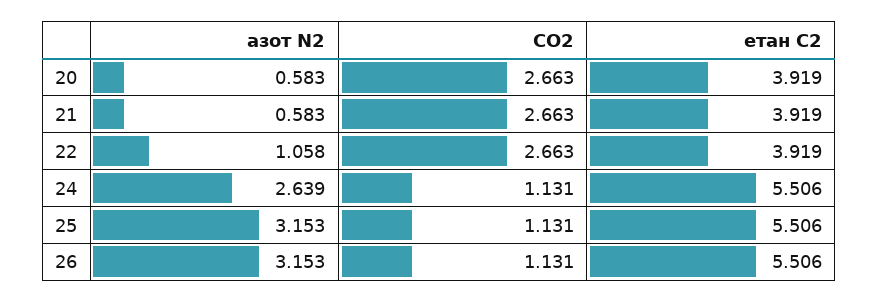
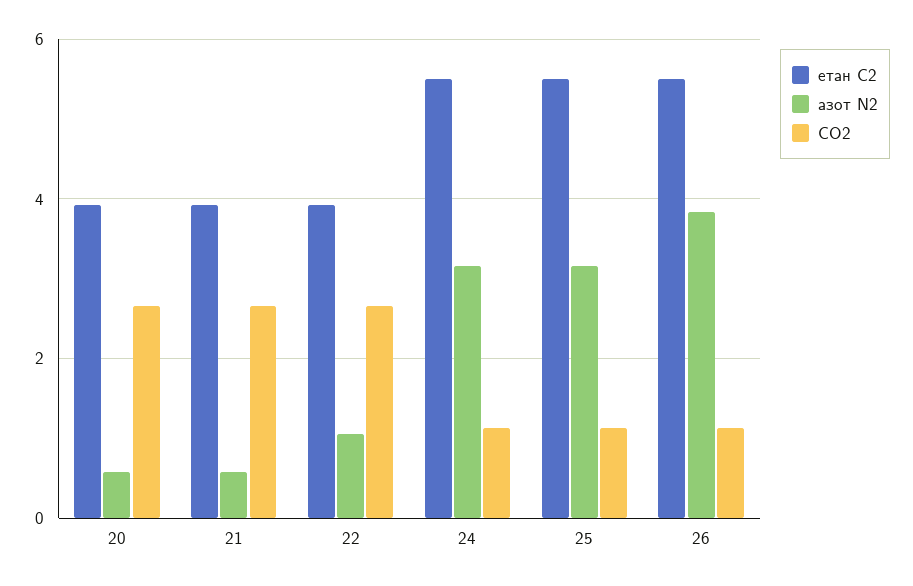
  {
    "азот N2": {
      "20": 0.583,
      "21": 0.583,
      "22": 1.058,
-     "24": 2.639,
+     "24": 3.2,
      "25": 3.153,
-     "26": 3.153
+     "26": 3.8
    },
    "CO2": {
      "20": 2.663,
      "21": 2.663,
      "22": 2.663,
      "24": 1.131,
      "25": 1.131,
      "26": 1.131
    },
    "етан С2": {
      "20": 3.919,
      "21": 3.919,
      "22": 3.919,
      "24": 5.506,
      "25": 5.506,
      "26": 5.506
    }
  }

